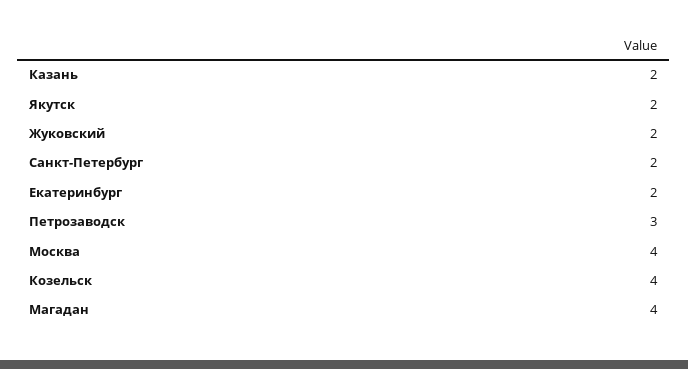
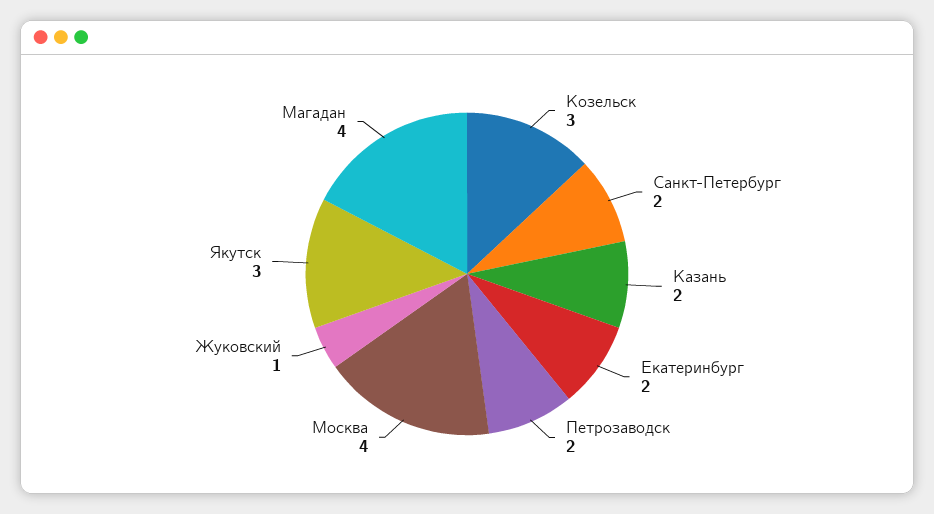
  {
    "Казань": 2,
-   "Якутск": 2,
+   "Якутск": 3,
-   "Жуковский": 2,
+   "Жуковский": 1,
    "Санкт-Петербург": 2,
    "Екатеринбург": 2,
-   "Петрозаводск": 3,
+   "Петрозаводск": 2,
    "Москва": 4,
-   "Козельск": 4,
+   "Козельск": 3,
    "Магадан": 4
  }

